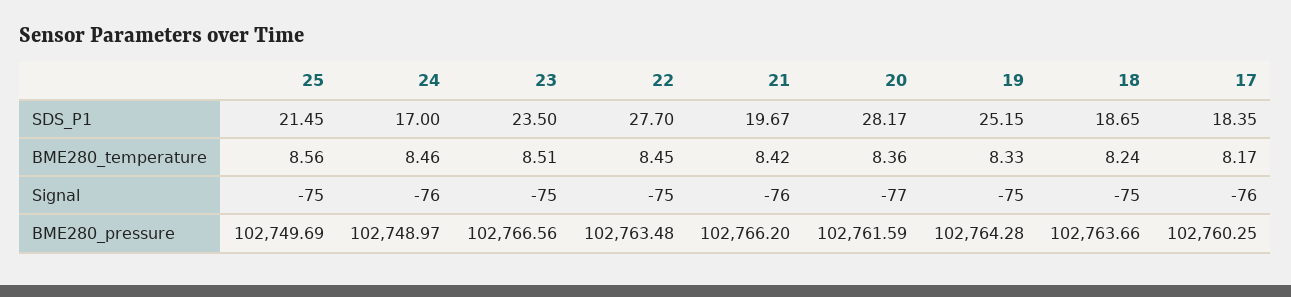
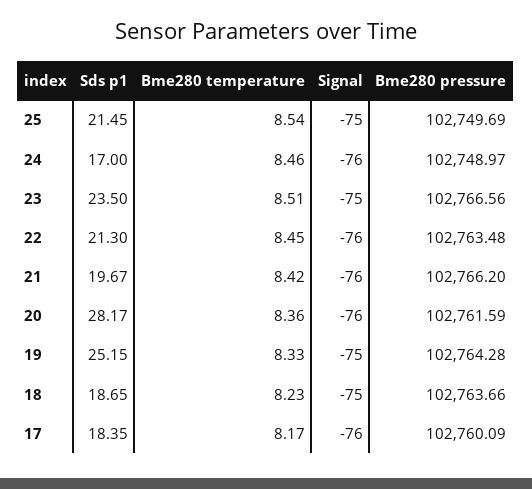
  {
    "25": {
      "SDS_P1": 21.45,
-     "BME280_temperature": 8.56,
+     "BME280_temperature": 8.54,
      "Signal": -75,
      "BME280_pressure": 102749.69
    },
    "24": {
      "SDS_P1": 17,
      "BME280_temperature": 8.46,
      "Signal": -76,
      "BME280_pressure": 102748.97
    },
    "23": {
      "SDS_P1": 23.5,
      "BME280_temperature": 8.51,
      "Signal": -75,
      "BME280_pressure": 102766.56
    },
    "22": {
-     "SDS_P1": 27.7,
+     "SDS_P1": 21.3,
      "BME280_temperature": 8.45,
-     "Signal": -75,
+     "Signal": -76,
      "BME280_pressure": 102763.48
    },
    "21": {
      "SDS_P1": 19.67,
      "BME280_temperature": 8.42,
      "Signal": -76,
      "BME280_pressure": 102766.2
    },
    "20": {
      "SDS_P1": 28.17,
      "BME280_temperature": 8.36,
-     "Signal": -77,
+     "Signal": -76,
      "BME280_pressure": 102761.59
    },
    "19": {
      "SDS_P1": 25.15,
      "BME280_temperature": 8.33,
      "Signal": -75,
      "BME280_pressure": 102764.28
    },
    "18": {
      "SDS_P1": 18.65,
-     "BME280_temperature": 8.24,
+     "BME280_temperature": 8.23,
      "Signal": -75,
      "BME280_pressure": 102763.66
    },
    "17": {
      "SDS_P1": 18.35,
      "BME280_temperature": 8.17,
      "Signal": -76,
-     "BME280_pressure": 102760.25
+     "BME280_pressure": 102760.09
    }
  }

